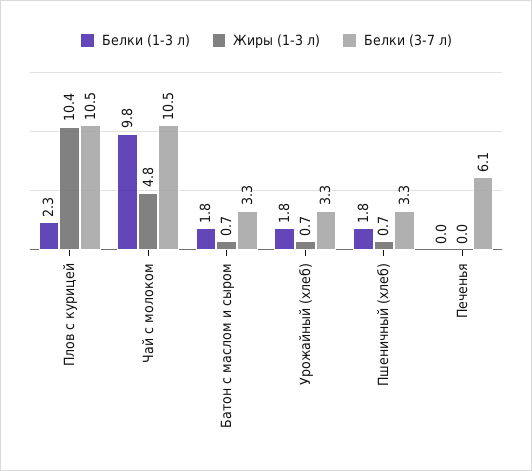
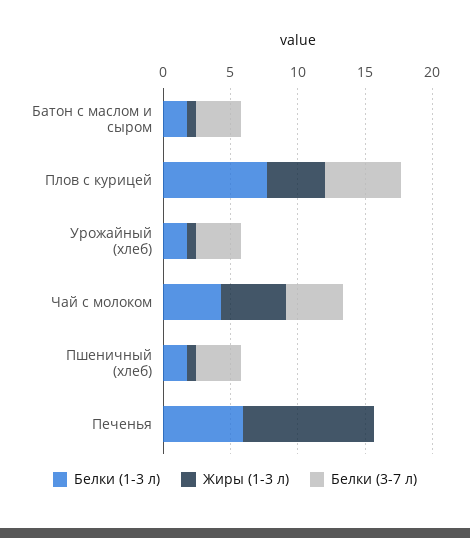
  {
    "Белки (1-3 л)": {
-     "Плов с курицей": 2.3,
+     "Плов с курицей": 8,
-     "Чай с молоком": 9.8,
+     "Чай с молоком": 4,
      "Батон с маслом и сыром": 1.8,
      "Урожайный (хлеб)": 1.8,
      "Пшеничный (хлеб)": 1.8,
-     "Печенья": 0
+     "Печенья": 6
    },
    "Жиры (1-3 л)": {
-     "Плов с курицей": 10.4,
+     "Плов с курицей": 4,
      "Чай с молоком": 4.8,
      "Батон с маслом и сыром": 0.7,
      "Урожайный (хлеб)": 0.7,
      "Пшеничный (хлеб)": 0.7,
-     "Печенья": 0
+     "Печенья": 10
    },
    "Белки (3-7 л)": {
-     "Плов с курицей": 10.5,
+     "Плов с курицей": 6,
-     "Чай с молоком": 10.5,
+     "Чай с молоком": 4,
      "Батон с маслом и сыром": 3.3,
      "Урожайный (хлеб)": 3.3,
      "Пшеничный (хлеб)": 3.3,
-     "Печенья": 6.1
+     "Печенья": 0
    }
  }

